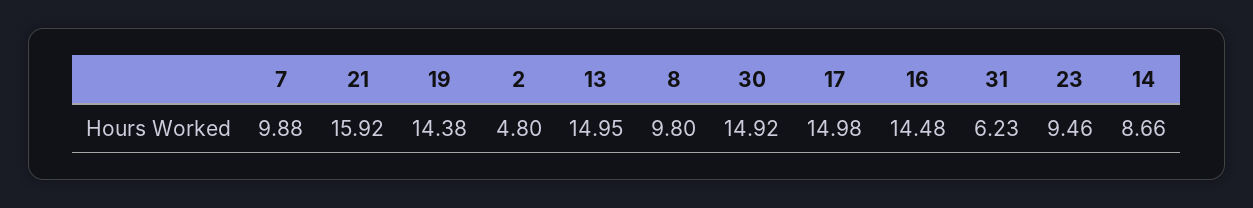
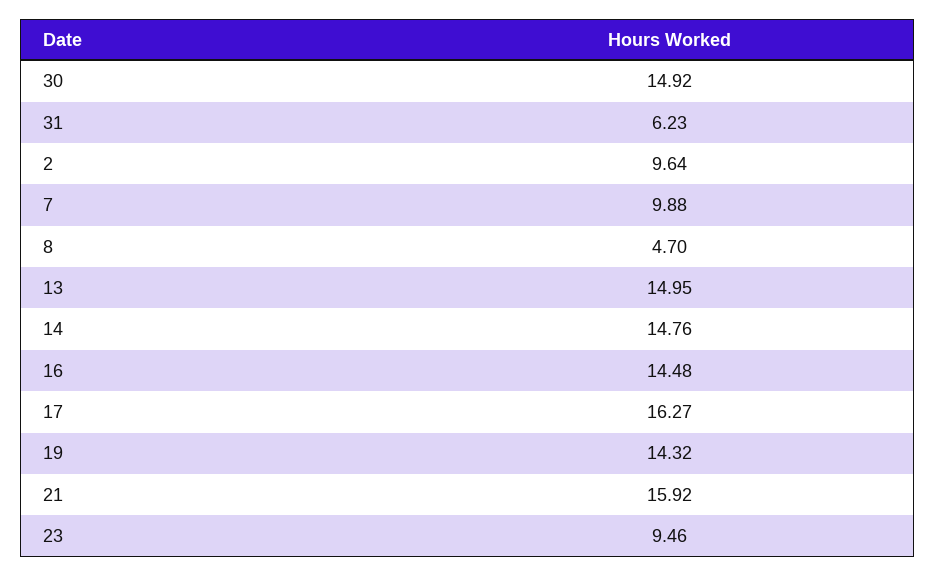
  {
    "7": 9.88,
    "21": 15.92,
-   "19": 14.38,
+   "19": 14.32,
-   "2": 4.8,
+   "2": 9.64,
    "13": 14.95,
-   "8": 9.8,
+   "8": 4.7,
    "30": 14.92,
-   "17": 14.98,
+   "17": 16.27,
    "16": 14.48,
    "31": 6.23,
    "23": 9.46,
-   "14": 8.66
+   "14": 14.76
  }

